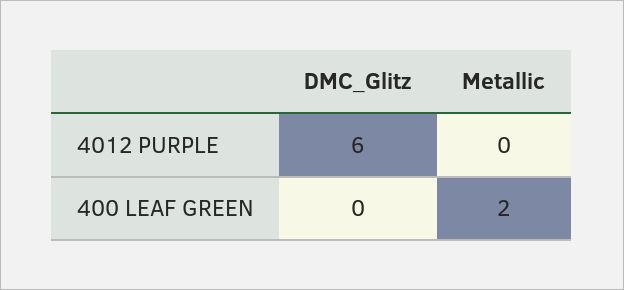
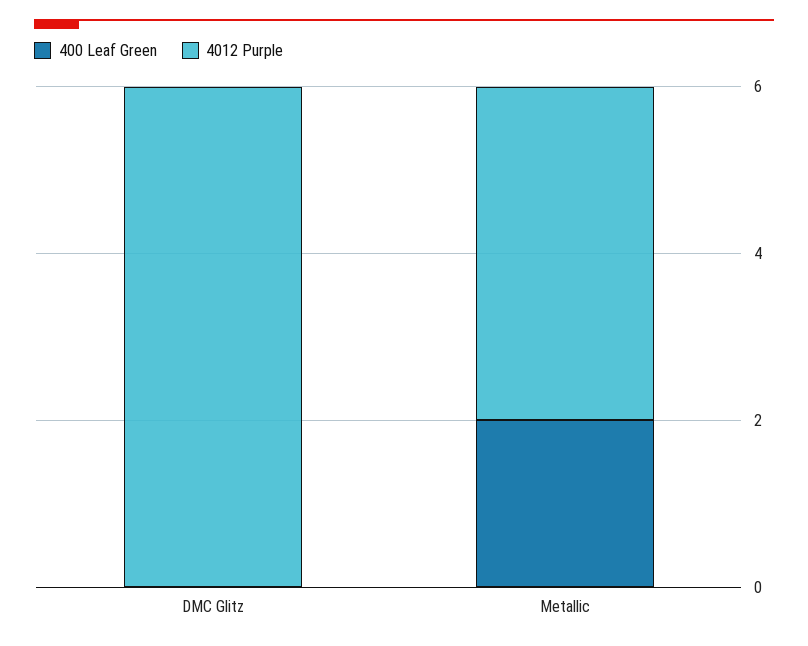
  {
    "4012 PURPLE": {
      "DMC_Glitz": 6,
-     "Metallic": 0
+     "Metallic": 4
    },
    "400 LEAF GREEN": {
      "DMC_Glitz": 0,
      "Metallic": 2
    }
  }

